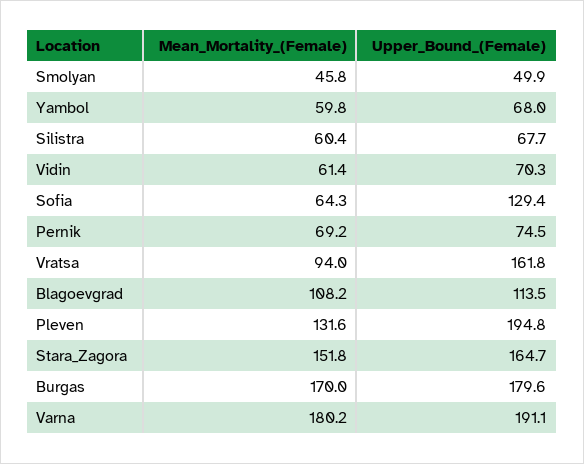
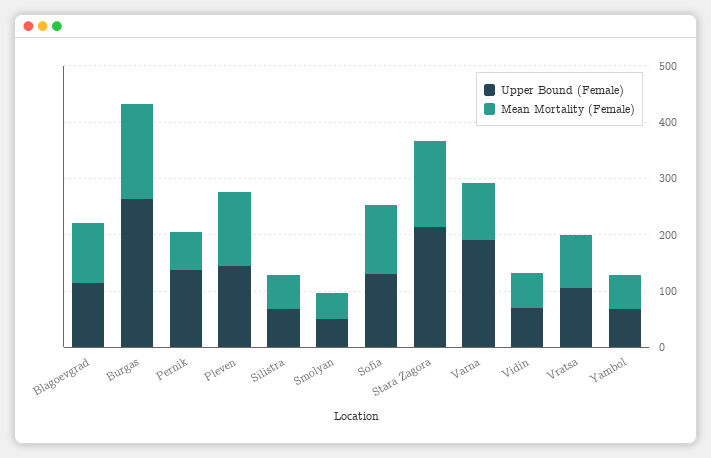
  {
    "Mean_Mortality_(Female)": {
      "Smolyan": 45.8,
      "Yambol": 59.8,
      "Silistra": 60.4,
      "Vidin": 61.4,
-     "Sofia": 64.3,
+     "Sofia": 120,
      "Pernik": 69.2,
      "Vratsa": 94,
      "Blagoevgrad": 108.2,
      "Pleven": 131.6,
      "Stara_Zagora": 151.8,
      "Burgas": 170,
-     "Varna": 180.2
+     "Varna": 100
    },
    "Upper_Bound_(Female)": {
      "Smolyan": 49.9,
      "Yambol": 68,
      "Silistra": 67.7,
      "Vidin": 70.3,
      "Sofia": 129.4,
-     "Pernik": 74.5,
+     "Pernik": 140,
-     "Vratsa": 161.8,
+     "Vratsa": 100,
      "Blagoevgrad": 113.5,
-     "Pleven": 194.8,
+     "Pleven": 140,
-     "Stara_Zagora": 164.7,
+     "Stara_Zagora": 220,
-     "Burgas": 179.6,
+     "Burgas": 260,
      "Varna": 191.1
    }
  }

